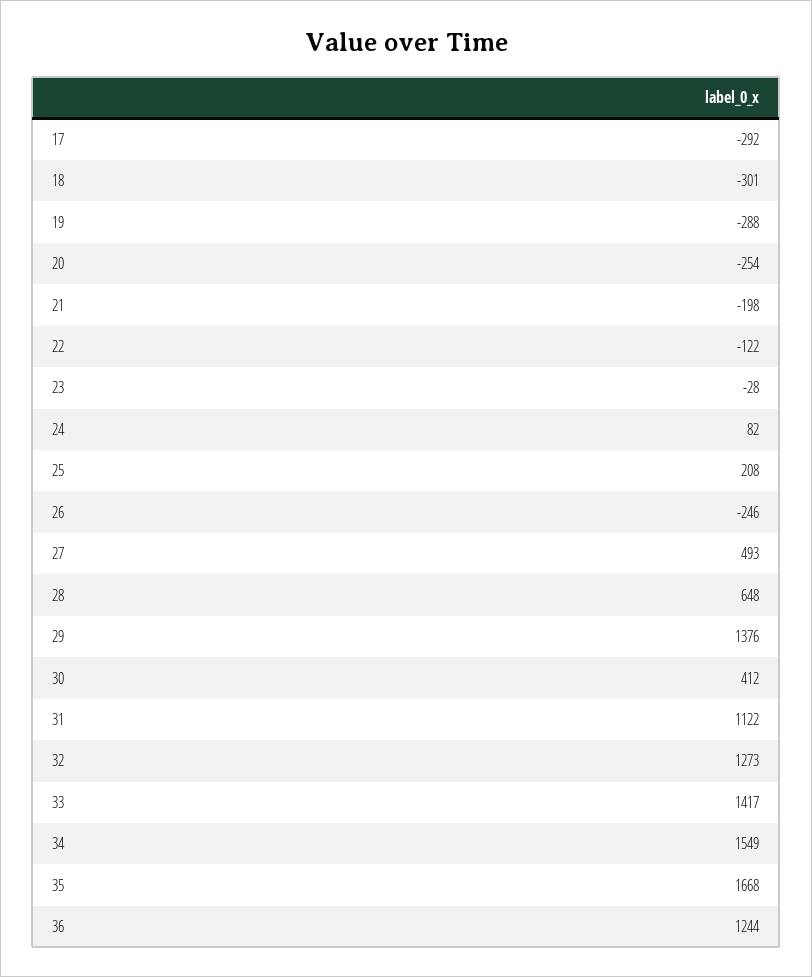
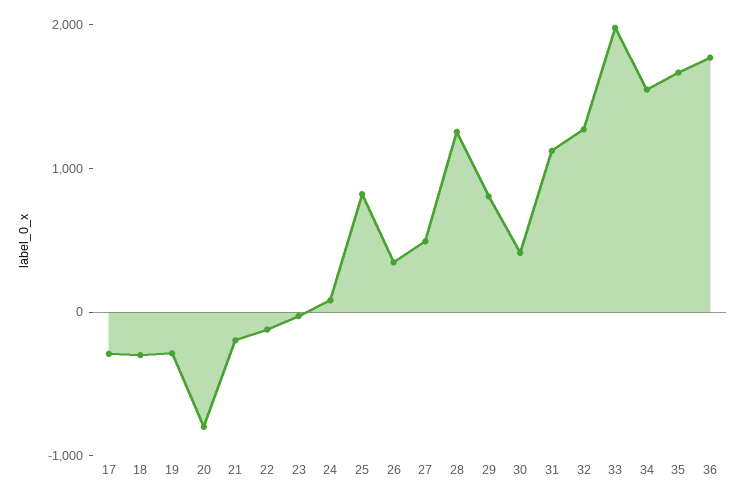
  {
    "17": -292,
    "18": -301,
    "19": -288,
-   "20": -254,
+   "20": -800,
    "21": -198,
    "22": -122,
    "23": -28,
    "24": 82,
-   "25": 208,
+   "25": 800,
-   "26": -246,
+   "26": 400,
    "27": 493,
-   "28": 648,
+   "28": 1200,
-   "29": 1376,
+   "29": 800,
    "30": 412,
    "31": 1122,
    "32": 1273,
-   "33": 1417,
+   "33": 2000,
    "34": 1549,
    "35": 1668,
-   "36": 1244
+   "36": 1800
  }

